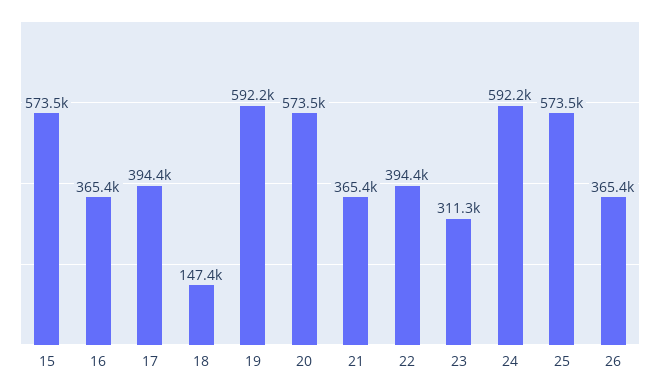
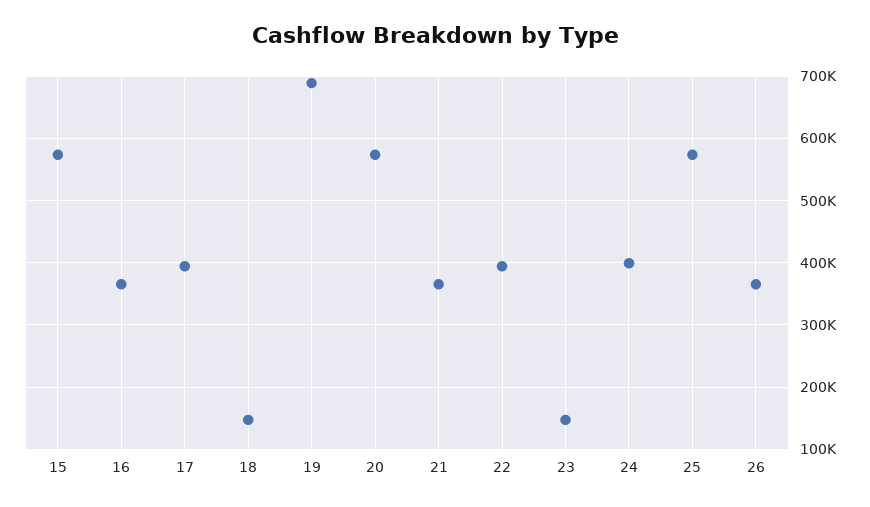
  {
    "15": 573500,
    "16": 365400,
    "17": 394400,
    "18": 147400,
-   "19": 592200,
+   "19": 690000,
    "20": 573500,
    "21": 365400,
    "22": 394400,
-   "23": 311300,
+   "23": 150000,
-   "24": 592200,
+   "24": 400000,
    "25": 573500,
    "26": 365400
  }

